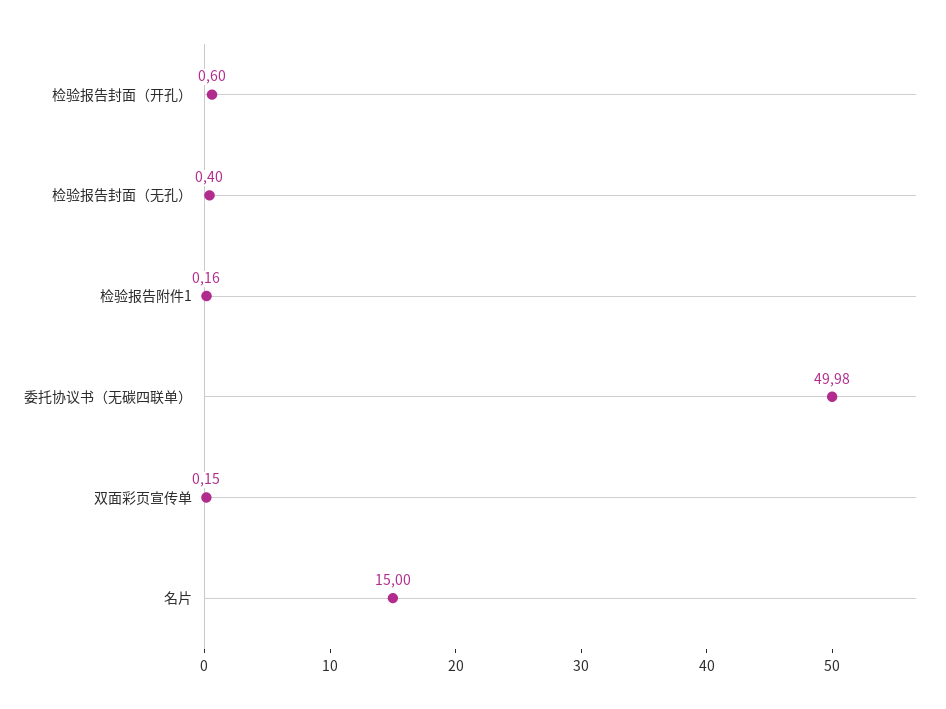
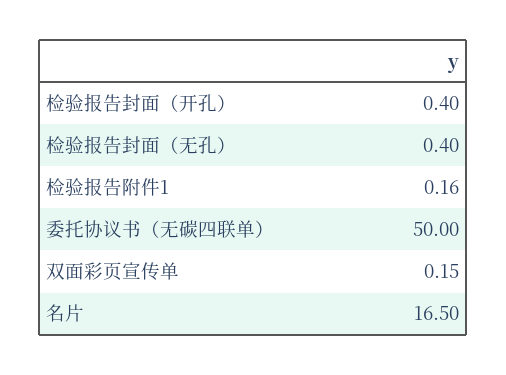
  {
-   "检验报告封面（开孔）": 0.6,
+   "检验报告封面（开孔）": 0.4,
    "检验报告封面（无孔）": 0.4,
    "检验报告附件1": 0.16,
-   "委托协议书（无碳四联单）": 49.98,
+   "委托协议书（无碳四联单）": 50,
    "双面彩页宣传单": 0.15,
-   "名片": 15
+   "名片": 16.5
  }

